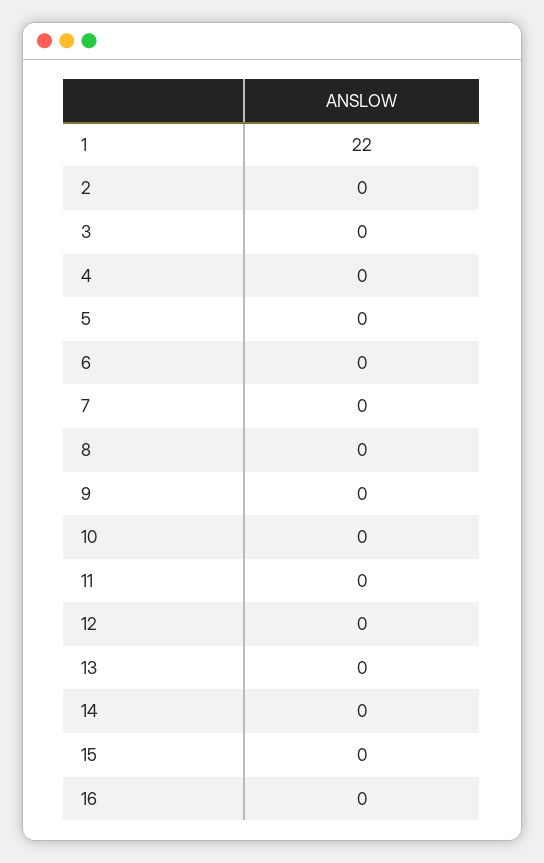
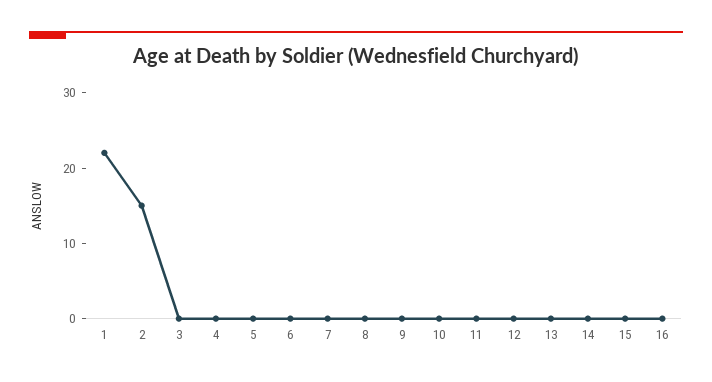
  {
    "1": 22,
-   "2": 0,
+   "2": 15,
    "3": 0,
    "4": 0,
    "5": 0,
    "6": 0,
    "7": 0,
    "8": 0,
    "9": 0,
    "10": 0,
    "11": 0,
    "12": 0,
    "13": 0,
    "14": 0,
    "15": 0,
    "16": 0
  }

